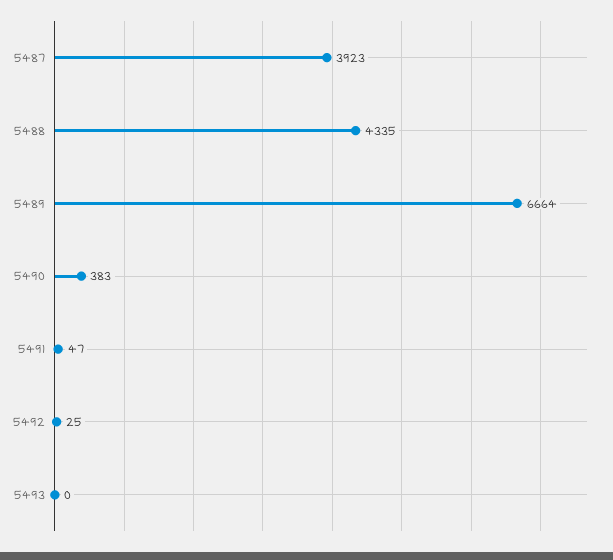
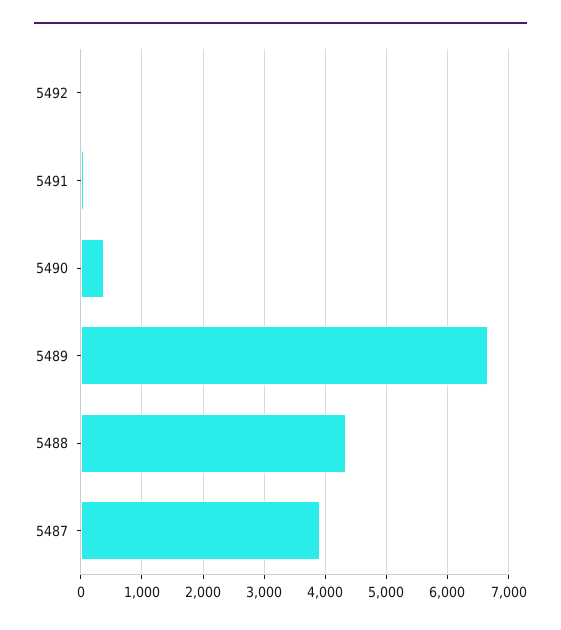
  {
    "5487": 3923,
    "5488": 4335,
    "5489": 6664,
    "5490": 383,
    "5491": 47,
-   "5492": 25,
+   "5492": 25
-   "5493": 0
  }

